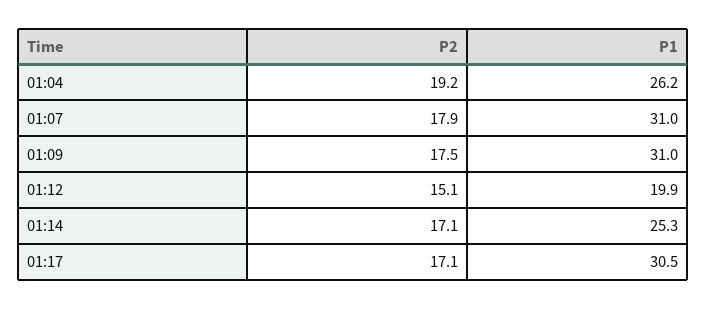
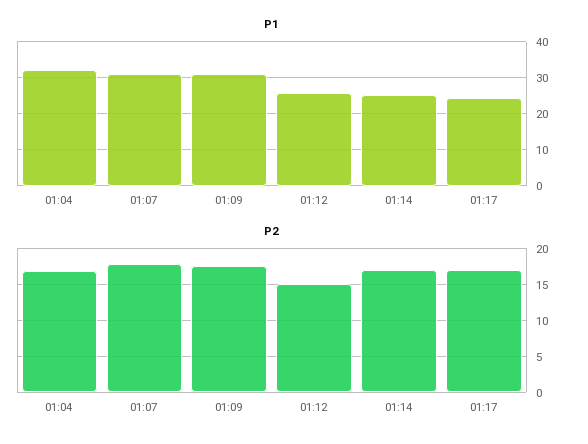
  {
    "P2": {
-     "01:04": 19.2,
+     "01:04": 17,
      "01:07": 17.9,
      "01:09": 17.5,
      "01:12": 15.1,
      "01:14": 17.1,
      "01:17": 17.1
    },
    "P1": {
-     "01:04": 26.2,
+     "01:04": 32,
      "01:07": 31,
      "01:09": 31,
-     "01:12": 19.9,
+     "01:12": 26,
      "01:14": 25.3,
-     "01:17": 30.5
+     "01:17": 24
    }
  }

